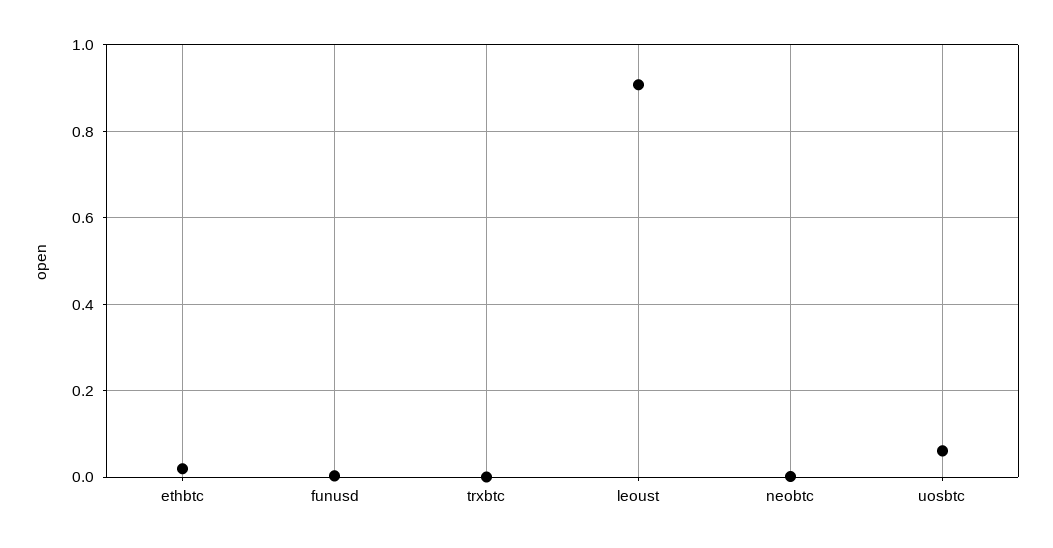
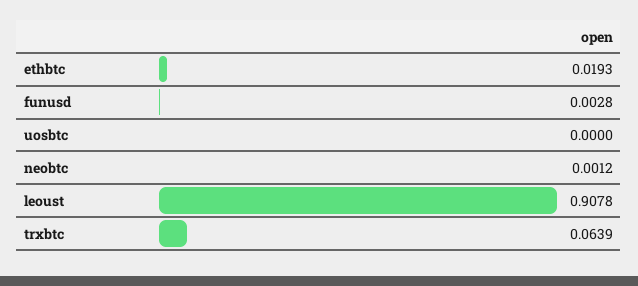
  {
    "ethbtc": 0.0193,
    "funusd": 0.0028,
-   "trxbtc": 0,
+   "trxbtc": 0.0639,
    "leoust": 0.9078,
    "neobtc": 0.0012,
-   "uosbtc": 0.06
+   "uosbtc": 0
  }

